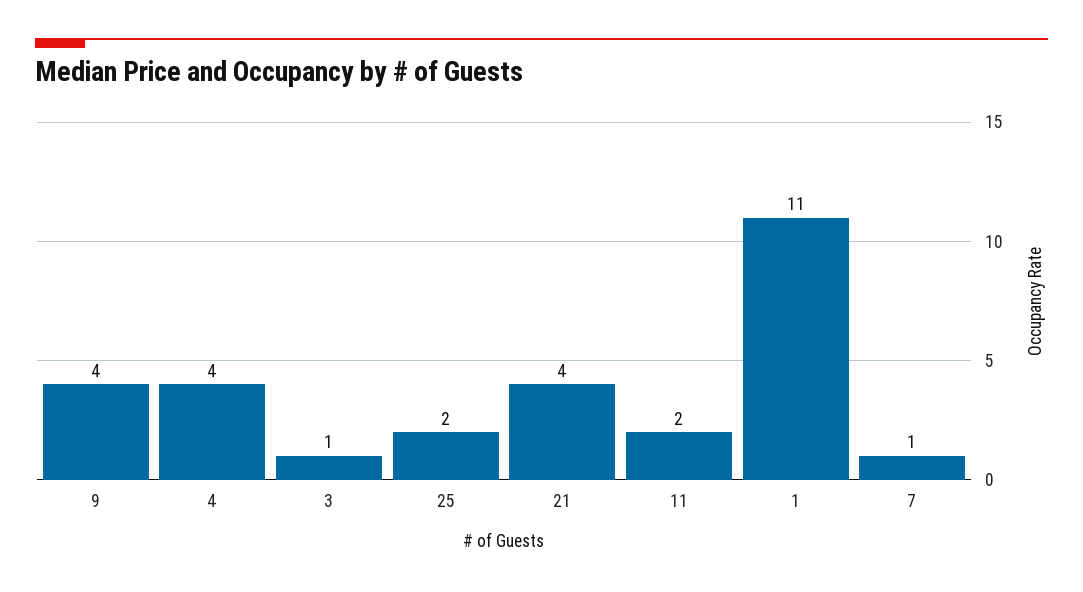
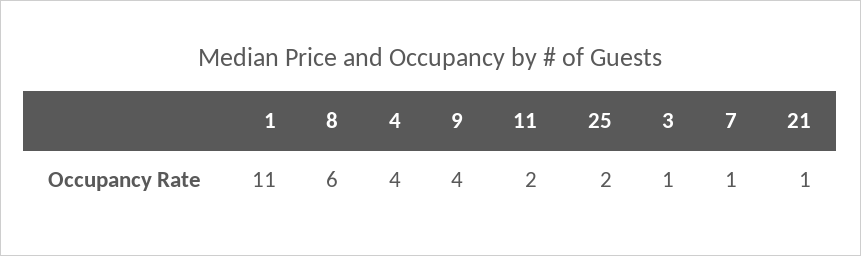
  {
    "9": 4,
    "4": 4,
    "3": 1,
    "25": 2,
-   "21": 4,
+   "21": 1,
    "11": 2,
    "1": 11,
-   "7": 1
+   "7": 1,
+   "8": 6
  }

